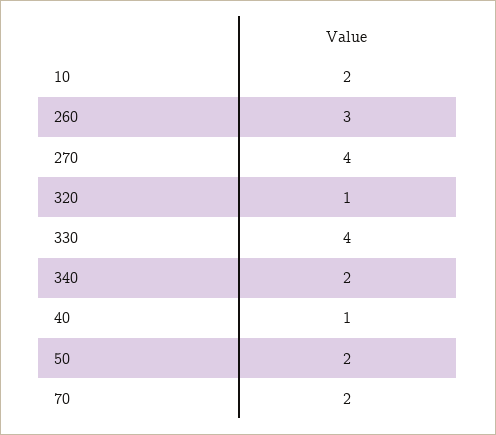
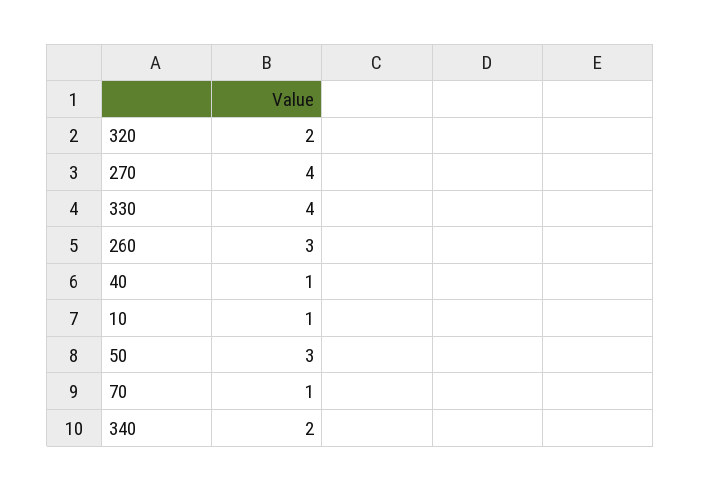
  {
-   "10": 2,
+   "10": 1,
    "260": 3,
    "270": 4,
-   "320": 1,
+   "320": 2,
    "330": 4,
    "340": 2,
    "40": 1,
-   "50": 2,
+   "50": 3,
-   "70": 2
+   "70": 1
  }

